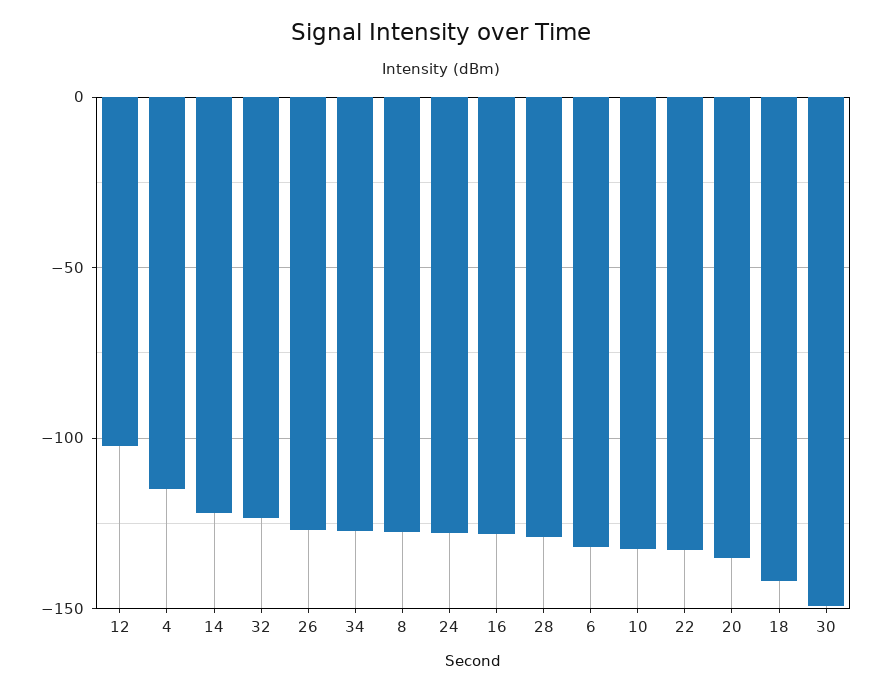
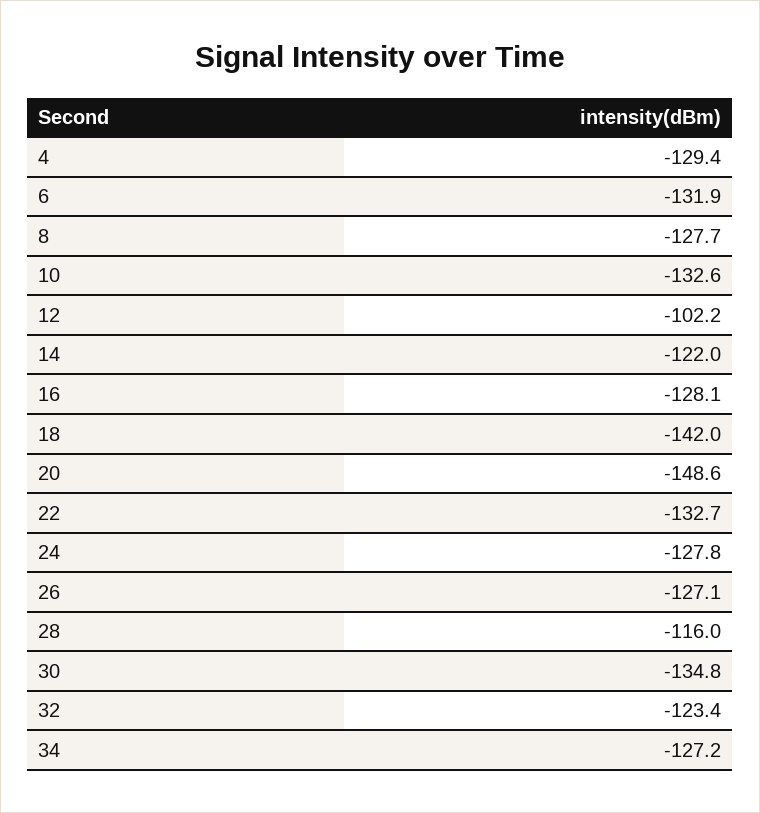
  {
    "12": -102.2,
-   "4": -115,
+   "4": -129.4,
    "14": -122,
    "32": -123.4,
    "26": -127.1,
    "34": -127.2,
    "8": -127.7,
    "24": -127.8,
    "16": -128.1,
-   "28": -130,
+   "28": -116,
    "6": -131.9,
    "10": -132.6,
    "22": -132.7,
-   "20": -135,
+   "20": -148.6,
    "18": -142,
-   "30": -150
+   "30": -134.8
  }

